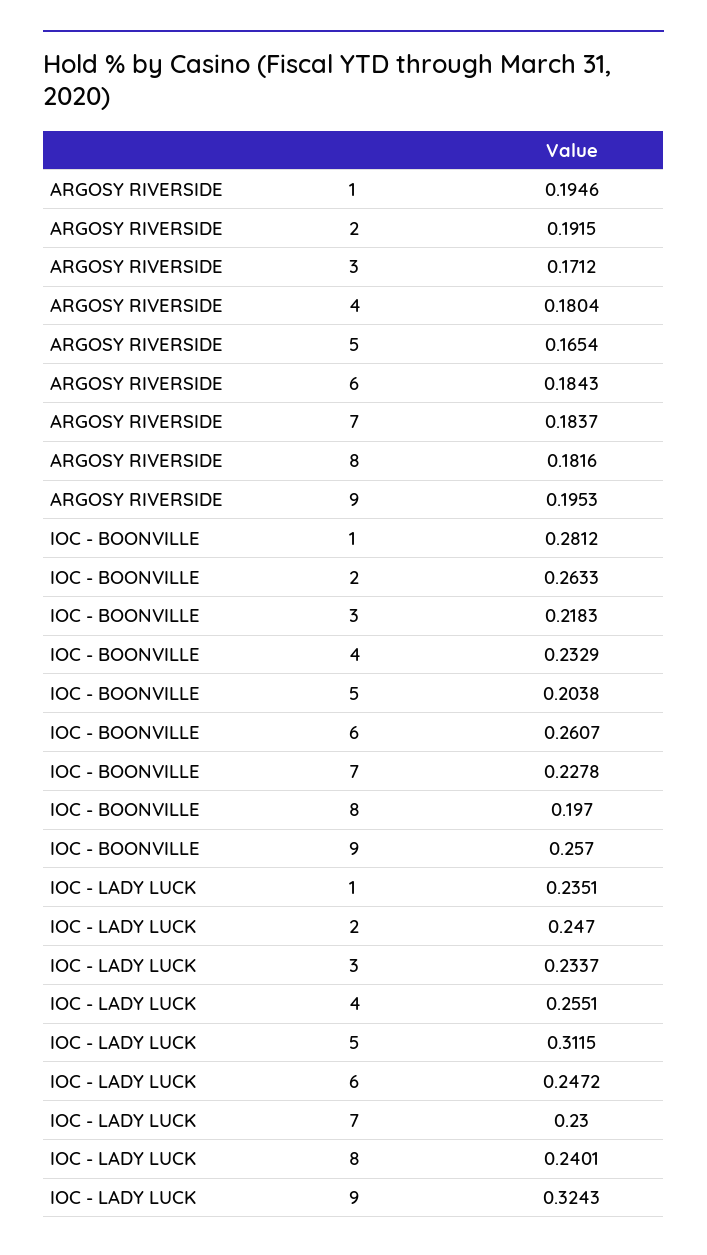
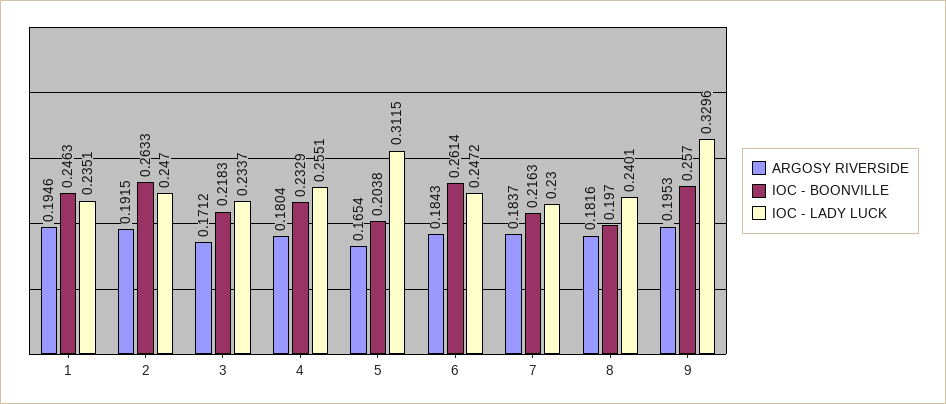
  {
    "ARGOSY RIVERSIDE": {
      "1": 0.1946,
      "2": 0.1915,
      "3": 0.1712,
      "4": 0.1804,
      "5": 0.1654,
      "6": 0.1843,
      "7": 0.1837,
      "8": 0.1816,
      "9": 0.1953
    },
    "IOC - BOONVILLE": {
-     "1": 0.2812,
+     "1": 0.2463,
      "2": 0.2633,
      "3": 0.2183,
      "4": 0.2329,
      "5": 0.2038,
-     "6": 0.2607,
+     "6": 0.2614,
-     "7": 0.2278,
+     "7": 0.2163,
      "8": 0.197,
      "9": 0.257
    },
    "IOC - LADY LUCK": {
      "1": 0.2351,
      "2": 0.247,
      "3": 0.2337,
      "4": 0.2551,
      "5": 0.3115,
      "6": 0.2472,
      "7": 0.23,
      "8": 0.2401,
-     "9": 0.3243
+     "9": 0.3296
    }
  }

